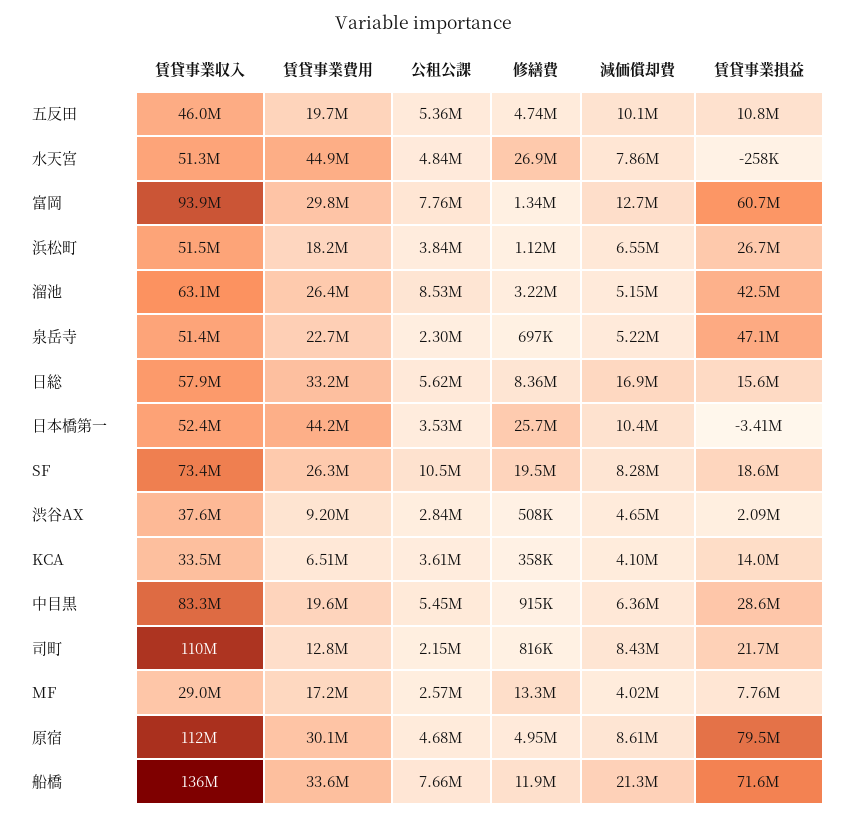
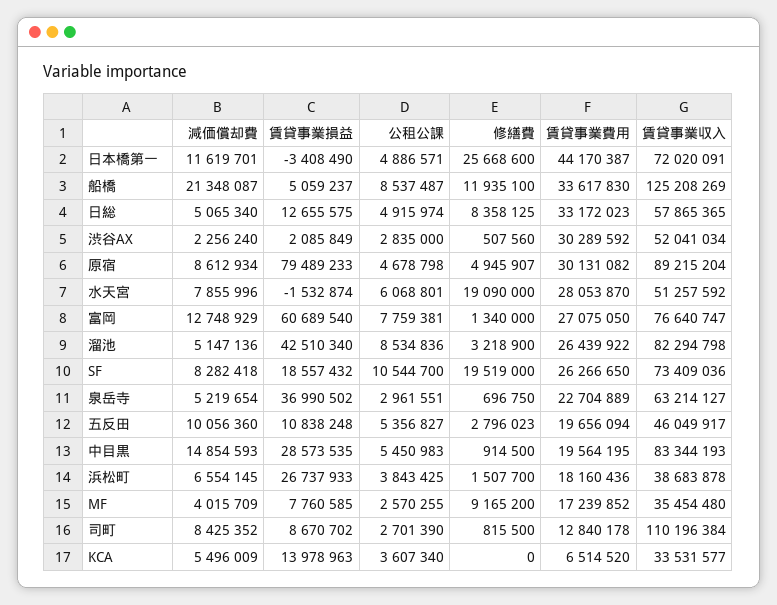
  {
    "賃貸事業収入": {
      "五反田": 46049917,
      "水天宮": 51257592,
-     "富岡": 93900000,
+     "富岡": 76640747,
-     "浜松町": 51500000,
+     "浜松町": 38683878,
-     "溜池": 63100000,
+     "溜池": 82294798,
-     "泉岳寺": 51400000,
+     "泉岳寺": 63214127,
      "日総": 57865365,
-     "日本橋第一": 52400000,
+     "日本橋第一": 72020091,
      "SF": 73409036,
-     "渋谷AX": 37600000,
+     "渋谷AX": 52041034,
      "KCA": 33531577,
      "中目黒": 83344193,
      "司町": 110196384,
-     "MF": 29000000,
+     "MF": 35454480,
-     "原宿": 112000000,
+     "原宿": 89215204,
-     "船橋": 136000000
+     "船橋": 125208269
    },
    "賃貸事業費用": {
      "五反田": 19656094,
-     "水天宮": 44900000,
+     "水天宮": 28053870,
-     "富岡": 29800000,
+     "富岡": 27075050,
      "浜松町": 18160436,
      "溜池": 26439922,
      "泉岳寺": 22704889,
      "日総": 33172023,
      "日本橋第一": 44170387,
      "SF": 26266650,
-     "渋谷AX": 9200000,
+     "渋谷AX": 30289592,
      "KCA": 6514520,
      "中目黒": 19564195,
      "司町": 12840178,
      "MF": 17239852,
      "原宿": 30131082,
      "船橋": 33617830
    },
    "公租公課": {
      "五反田": 5356827,
-     "水天宮": 4840000,
+     "水天宮": 6068801,
      "富岡": 7759381,
      "浜松町": 3843425,
      "溜池": 8534836,
-     "泉岳寺": 2300000,
+     "泉岳寺": 2961551,
-     "日総": 5620000,
+     "日総": 4915974,
-     "日本橋第一": 3530000,
+     "日本橋第一": 4886571,
      "SF": 10544700,
      "渋谷AX": 2835000,
      "KCA": 3607340,
      "中目黒": 5450983,
-     "司町": 2150000,
+     "司町": 2701390,
      "MF": 2570255,
      "原宿": 4678798,
-     "船橋": 7660000
+     "船橋": 8537487
    },
    "修繕費": {
-     "五反田": 4740000,
+     "五反田": 2796023,
-     "水天宮": 26900000,
+     "水天宮": 19090000,
      "富岡": 1340000,
-     "浜松町": 1120000,
+     "浜松町": 1507700,
      "溜池": 3218900,
      "泉岳寺": 696750,
      "日総": 8358125,
      "日本橋第一": 25668600,
      "SF": 19519000,
      "渋谷AX": 507560,
-     "KCA": 358000,
+     "KCA": 0,
      "中目黒": 914500,
      "司町": 815500,
-     "MF": 13300000,
+     "MF": 9165200,
      "原宿": 4945907,
      "船橋": 11935100
    },
    "減価償却費": {
      "五反田": 10056360,
      "水天宮": 7855996,
      "富岡": 12748929,
      "浜松町": 6554145,
      "溜池": 5147136,
      "泉岳寺": 5219654,
-     "日総": 16900000,
+     "日総": 5065340,
-     "日本橋第一": 10400000,
+     "日本橋第一": 11619701,
      "SF": 8282418,
-     "渋谷AX": 4650000,
+     "渋谷AX": 2256240,
-     "KCA": 4100000,
+     "KCA": 5496009,
-     "中目黒": 6360000,
+     "中目黒": 14854593,
      "司町": 8425352,
      "MF": 4015709,
      "原宿": 8612934,
      "船橋": 21348087
    },
    "賃貸事業損益": {
      "五反田": 10838248,
-     "水天宮": -258000,
+     "水天宮": -1532874,
      "富岡": 60689540,
      "浜松町": 26737933,
      "溜池": 42510340,
-     "泉岳寺": 47100000,
+     "泉岳寺": 36990502,
-     "日総": 15600000,
+     "日総": 12655575,
      "日本橋第一": -3408490,
      "SF": 18557432,
      "渋谷AX": 2085849,
      "KCA": 13978963,
      "中目黒": 28573535,
-     "司町": 21700000,
+     "司町": 8670702,
      "MF": 7760585,
      "原宿": 79489233,
-     "船橋": 71600000
+     "船橋": 5059237
    }
  }

